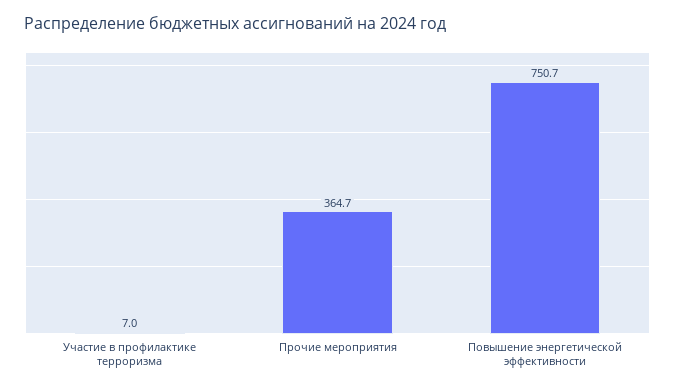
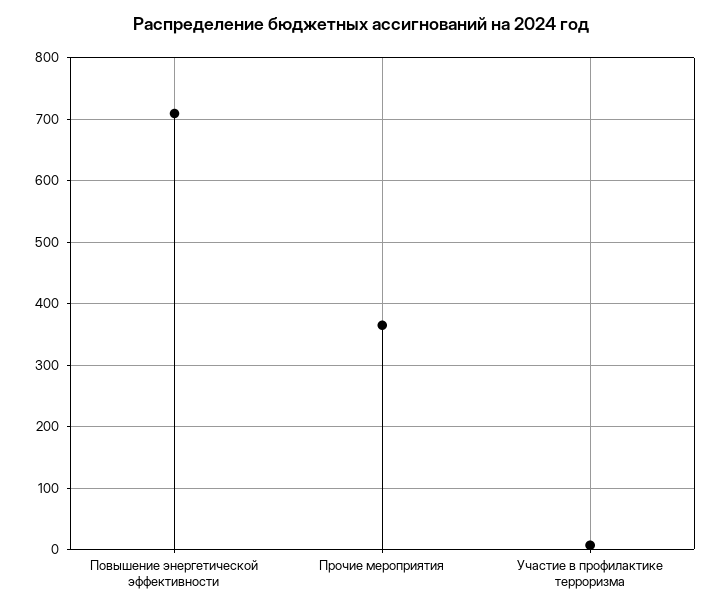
  {
    "Участие в профилактике терроризма": 7,
    "Прочие мероприятия": 364.7,
-   "Повышение энергетической эффективности": 750.7
+   "Повышение энергетической эффективности": 710
  }

